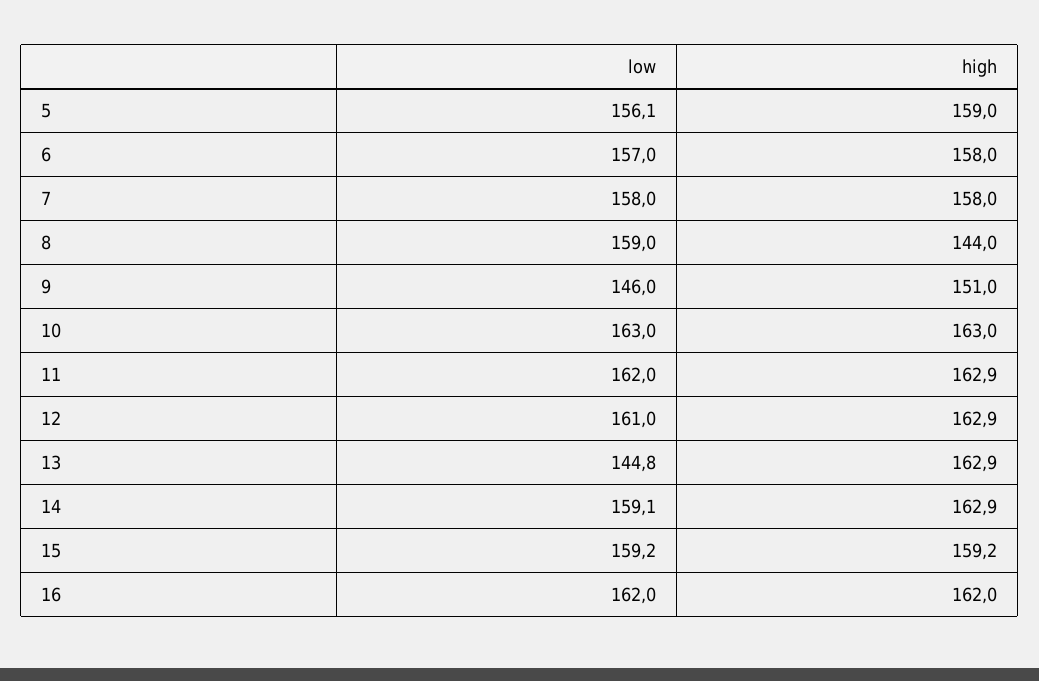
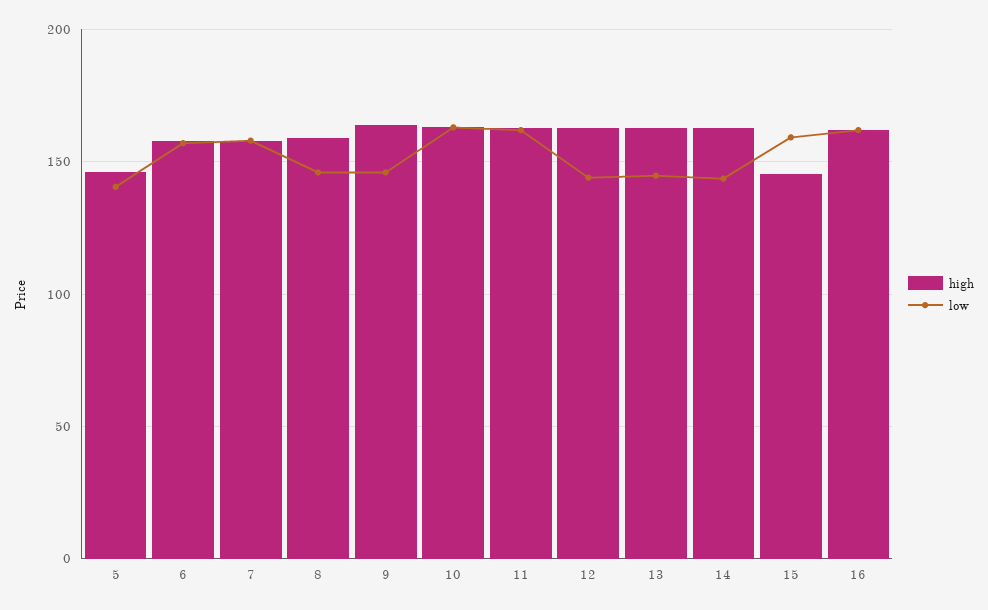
  {
    "low": {
-     "5": 156.1,
+     "5": 140,
      "6": 157,
      "7": 158,
-     "8": 159,
+     "8": 145,
      "9": 146,
      "10": 163,
      "11": 162,
-     "12": 161,
+     "12": 145,
      "13": 144.8,
-     "14": 159.1,
+     "14": 145,
      "15": 159.2,
      "16": 162
    },
    "high": {
-     "5": 159,
+     "5": 145,
      "6": 158,
      "7": 158,
-     "8": 144,
+     "8": 160,
-     "9": 151,
+     "9": 165,
      "10": 163,
      "11": 162.9,
      "12": 162.9,
      "13": 162.9,
      "14": 162.9,
-     "15": 159.2,
+     "15": 145,
      "16": 162
    }
  }

